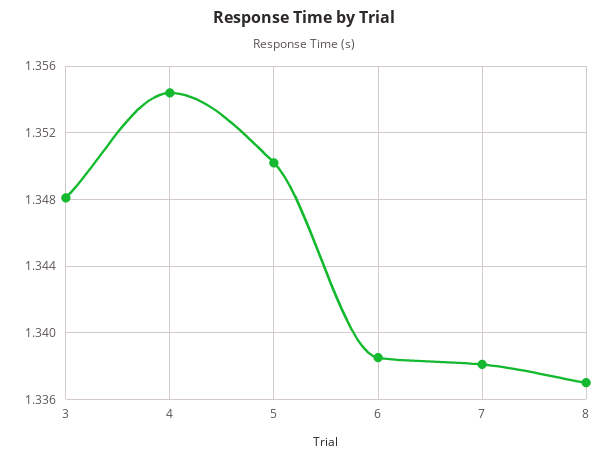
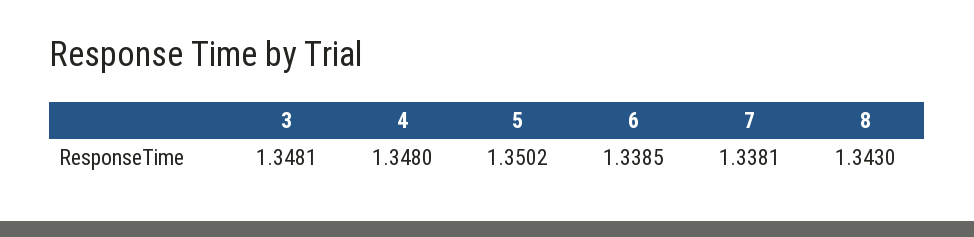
  {
    "3": 1.3481,
-   "4": 1.3545,
+   "4": 1.348,
    "5": 1.3502,
    "6": 1.3385,
    "7": 1.3381,
-   "8": 1.337
+   "8": 1.343
  }

